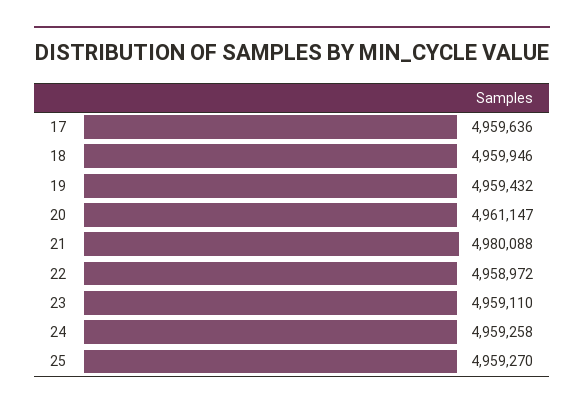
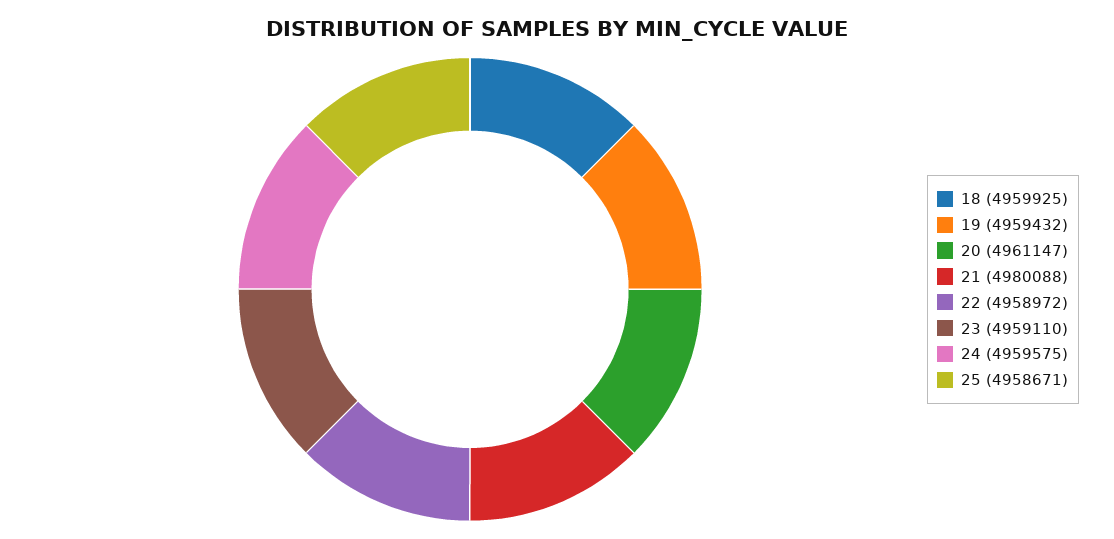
  {
-   "17": 4959636,
-   "18": 4959946,
+   "18": 4959925,
    "19": 4959432,
    "20": 4961147,
    "21": 4980088,
    "22": 4958972,
    "23": 4959110,
-   "24": 4959258,
+   "24": 4959575,
-   "25": 4959270
+   "25": 4958671
  }

